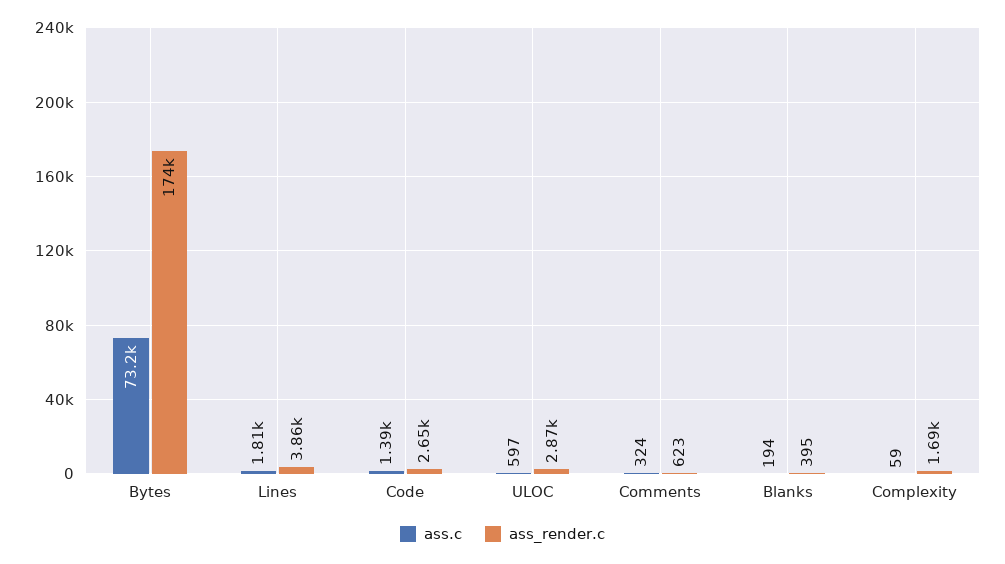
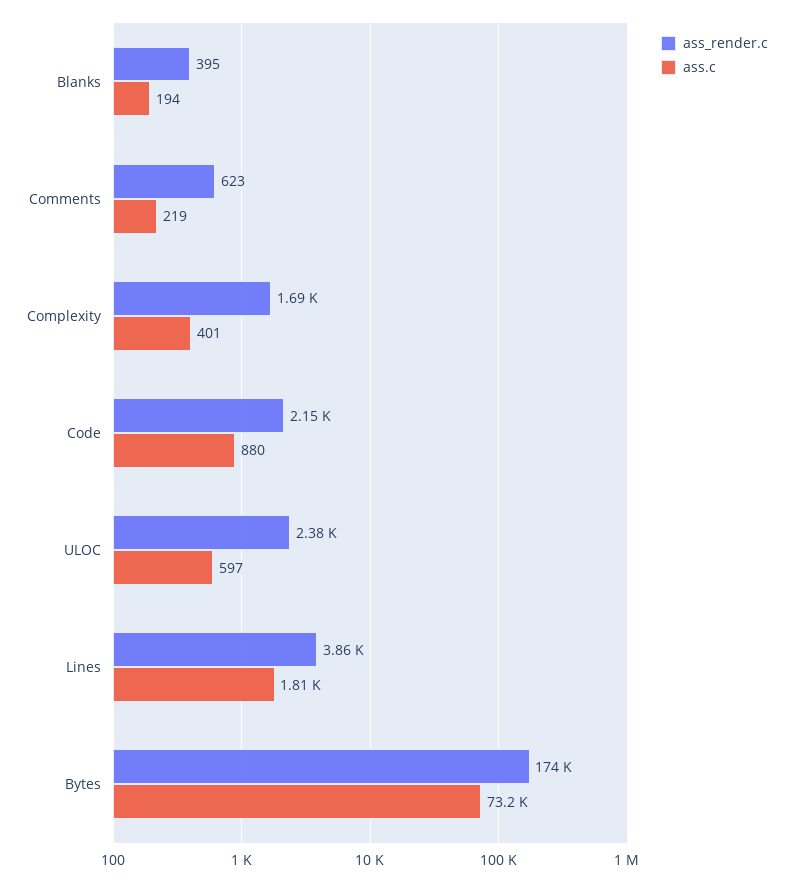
  {
    "ass.c": {
      "Bytes": 73200,
      "Lines": 1810,
-     "Code": 1390,
+     "Code": 880,
      "ULOC": 597,
-     "Comments": 324,
+     "Comments": 219,
      "Blanks": 194,
-     "Complexity": 59
+     "Complexity": 401
    },
    "ass_render.c": {
      "Bytes": 174000,
      "Lines": 3860,
-     "Code": 2650,
+     "Code": 2150,
-     "ULOC": 2870,
+     "ULOC": 2380,
      "Comments": 623,
      "Blanks": 395,
      "Complexity": 1690
    }
  }

